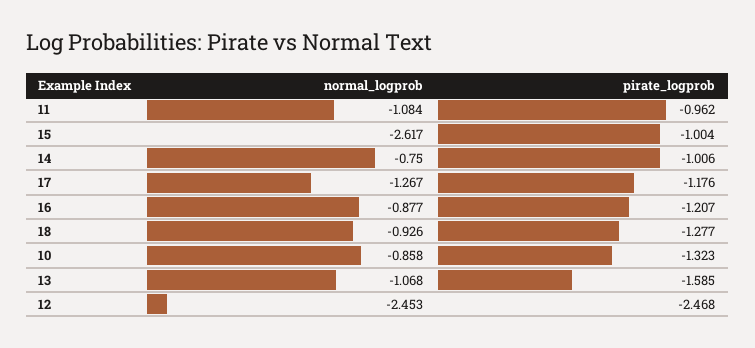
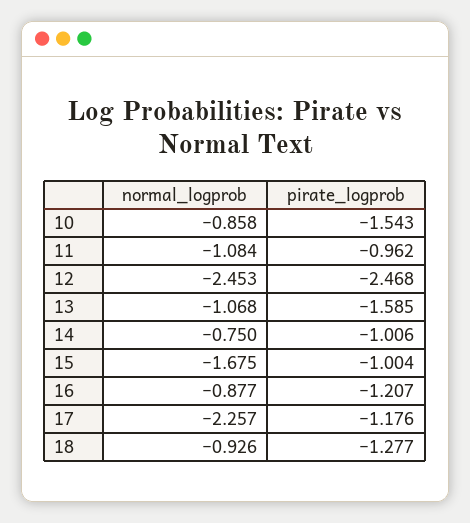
  {
    "normal_logprob": {
      "11": -1.084,
-     "15": -2.617,
+     "15": -1.675,
      "14": -0.75,
-     "17": -1.267,
+     "17": -2.257,
      "16": -0.877,
      "18": -0.926,
      "10": -0.858,
      "13": -1.068,
      "12": -2.453
    },
    "pirate_logprob": {
      "11": -0.962,
      "15": -1.004,
      "14": -1.006,
      "17": -1.176,
      "16": -1.207,
      "18": -1.277,
-     "10": -1.323,
+     "10": -1.543,
      "13": -1.585,
      "12": -2.468
    }
  }

